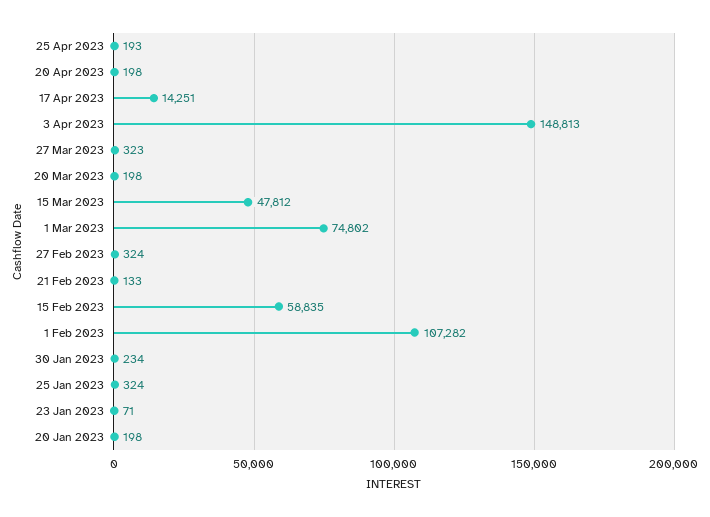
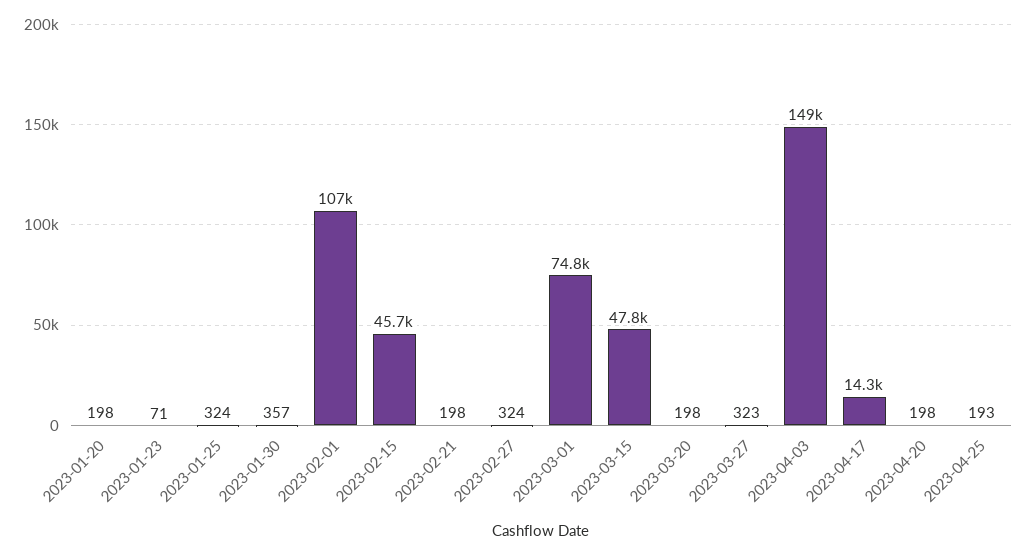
  {
    "25 Apr 2023": 193,
    "20 Apr 2023": 198,
    "17 Apr 2023": 14251,
    "3 Apr 2023": 148813,
    "27 Mar 2023": 323,
    "20 Mar 2023": 198,
    "15 Mar 2023": 47812,
    "1 Mar 2023": 74802,
    "27 Feb 2023": 324,
-   "21 Feb 2023": 133,
+   "21 Feb 2023": 198,
-   "15 Feb 2023": 58835,
+   "15 Feb 2023": 45700,
    "1 Feb 2023": 107282,
-   "30 Jan 2023": 234,
+   "30 Jan 2023": 357,
    "25 Jan 2023": 324,
    "23 Jan 2023": 71,
    "20 Jan 2023": 198
  }

